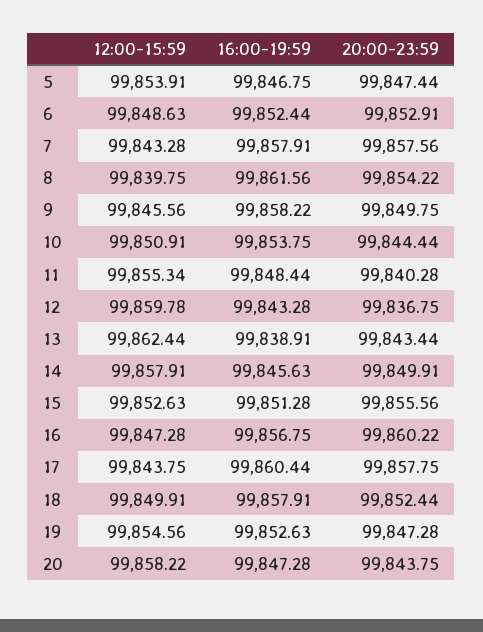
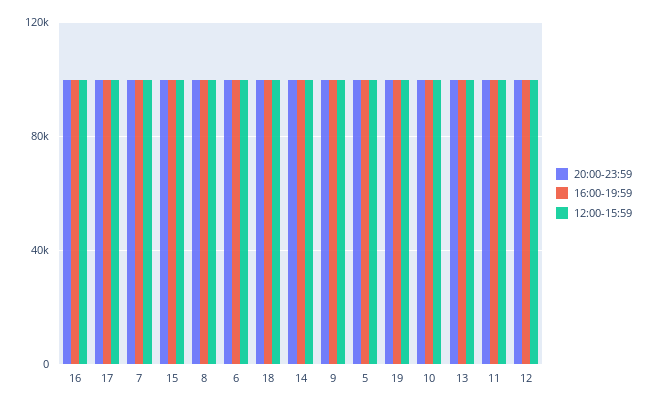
  {
    "12:00-15:59": {
      "5": 99853.91,
      "6": 99848.63,
      "7": 99843.28,
      "8": 99839.75,
      "9": 99845.56,
      "10": 99850.91,
      "11": 99855.34,
      "12": 99859.78,
      "13": 99862.44,
      "14": 99857.91,
      "15": 99852.63,
      "16": 99847.28,
      "17": 99843.75,
      "18": 99849.91,
-     "19": 99854.56,
+     "19": 99854.56
-     "20": 99858.22
    },
    "16:00-19:59": {
      "5": 99846.75,
      "6": 99852.44,
      "7": 99857.91,
      "8": 99861.56,
      "9": 99858.22,
      "10": 99853.75,
      "11": 99848.44,
      "12": 99843.28,
      "13": 99838.91,
      "14": 99845.63,
      "15": 99851.28,
      "16": 99856.75,
      "17": 99860.44,
      "18": 99857.91,
-     "19": 99852.63,
+     "19": 99852.63
-     "20": 99847.28
    },
    "20:00-23:59": {
      "5": 99847.44,
      "6": 99852.91,
      "7": 99857.56,
      "8": 99854.22,
      "9": 99849.75,
      "10": 99844.44,
      "11": 99840.28,
      "12": 99836.75,
      "13": 99843.44,
      "14": 99849.91,
      "15": 99855.56,
      "16": 99860.22,
      "17": 99857.75,
      "18": 99852.44,
-     "19": 99847.28,
+     "19": 99847.28
-     "20": 99843.75
    }
  }

